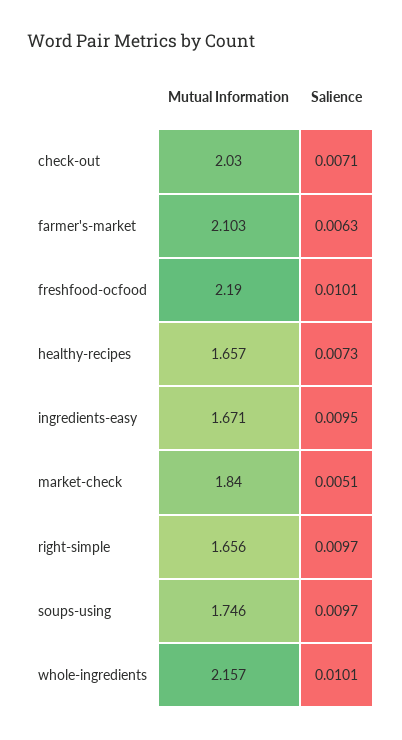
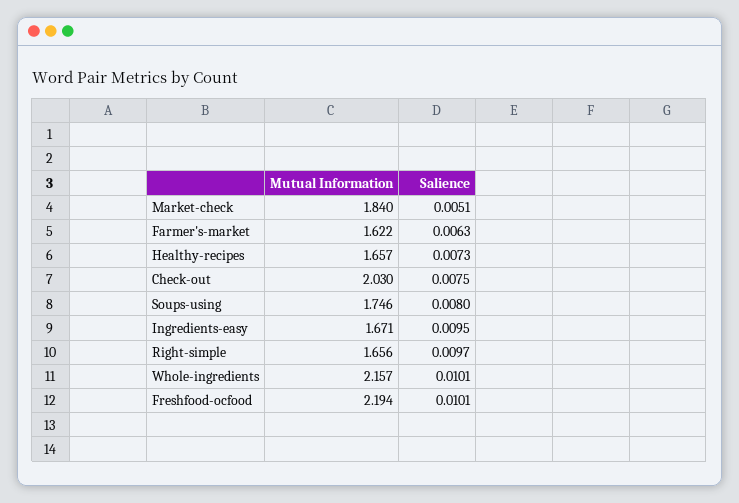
  {
    "Mutual Information": {
      "check-out": 2.03,
-     "farmer's-market": 2.103,
+     "farmer's-market": 1.622,
-     "freshfood-ocfood": 2.19,
+     "freshfood-ocfood": 2.194,
      "healthy-recipes": 1.657,
      "ingredients-easy": 1.671,
      "market-check": 1.84,
      "right-simple": 1.656,
      "soups-using": 1.746,
      "whole-ingredients": 2.157
    },
    "Salience": {
-     "check-out": 0.0071,
+     "check-out": 0.0075,
      "farmer's-market": 0.0063,
      "freshfood-ocfood": 0.0101,
      "healthy-recipes": 0.0073,
      "ingredients-easy": 0.0095,
      "market-check": 0.0051,
      "right-simple": 0.0097,
-     "soups-using": 0.0097,
+     "soups-using": 0.008,
      "whole-ingredients": 0.0101
    }
  }

